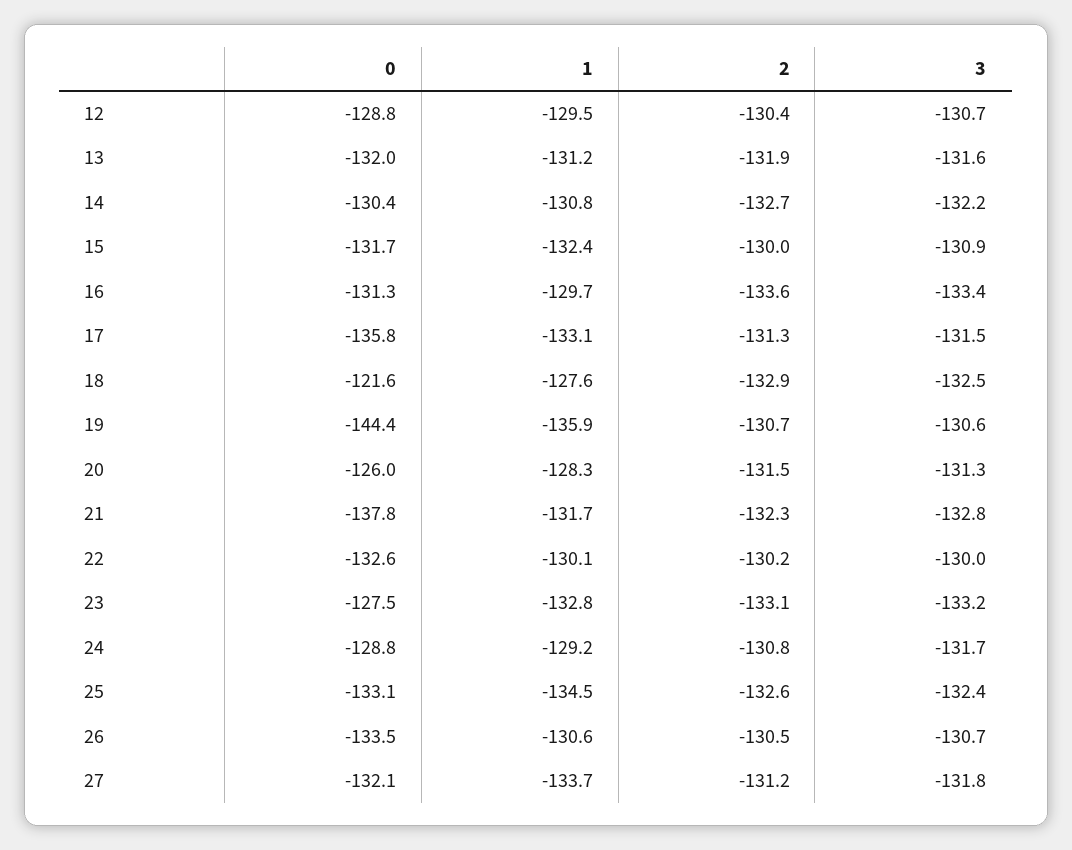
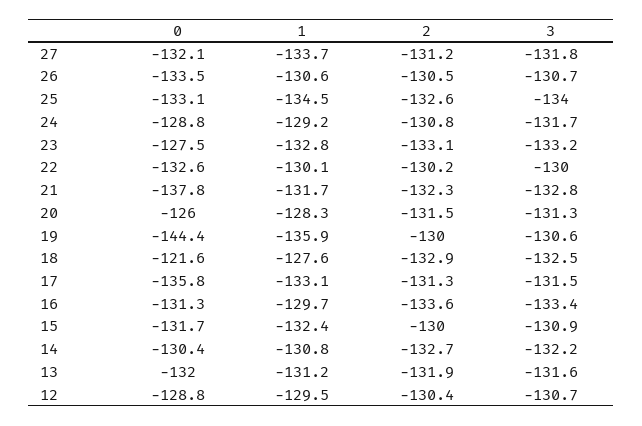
  {
    "0": {
      "12": -128.8,
      "13": -132,
      "14": -130.4,
      "15": -131.7,
      "16": -131.3,
      "17": -135.8,
      "18": -121.6,
      "19": -144.4,
      "20": -126,
      "21": -137.8,
      "22": -132.6,
      "23": -127.5,
      "24": -128.8,
      "25": -133.1,
      "26": -133.5,
      "27": -132.1
    },
    "1": {
      "12": -129.5,
      "13": -131.2,
      "14": -130.8,
      "15": -132.4,
      "16": -129.7,
      "17": -133.1,
      "18": -127.6,
      "19": -135.9,
      "20": -128.3,
      "21": -131.7,
      "22": -130.1,
      "23": -132.8,
      "24": -129.2,
      "25": -134.5,
      "26": -130.6,
      "27": -133.7
    },
    "2": {
      "12": -130.4,
      "13": -131.9,
      "14": -132.7,
      "15": -130,
      "16": -133.6,
      "17": -131.3,
      "18": -132.9,
-     "19": -130.7,
+     "19": -130,
      "20": -131.5,
      "21": -132.3,
      "22": -130.2,
      "23": -133.1,
      "24": -130.8,
      "25": -132.6,
      "26": -130.5,
      "27": -131.2
    },
    "3": {
      "12": -130.7,
      "13": -131.6,
      "14": -132.2,
      "15": -130.9,
      "16": -133.4,
      "17": -131.5,
      "18": -132.5,
      "19": -130.6,
      "20": -131.3,
      "21": -132.8,
      "22": -130,
      "23": -133.2,
      "24": -131.7,
-     "25": -132.4,
+     "25": -134,
      "26": -130.7,
      "27": -131.8
    }
  }

